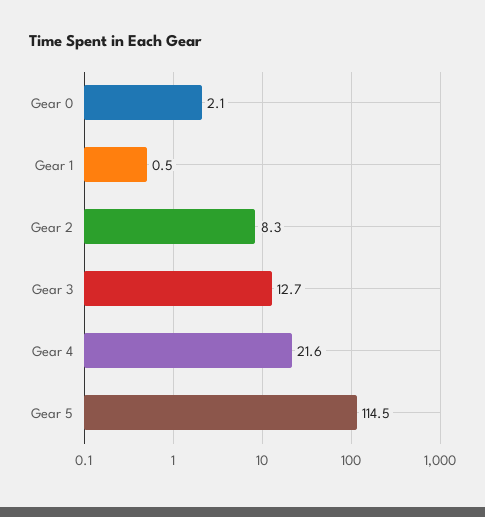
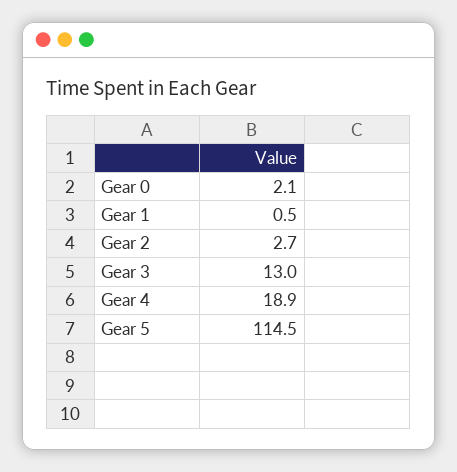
  {
    "Gear 0": 2.1,
    "Gear 1": 0.5,
-   "Gear 2": 8.3,
+   "Gear 2": 2.7,
-   "Gear 3": 12.7,
+   "Gear 3": 13,
-   "Gear 4": 21.6,
+   "Gear 4": 18.9,
    "Gear 5": 114.5
  }

